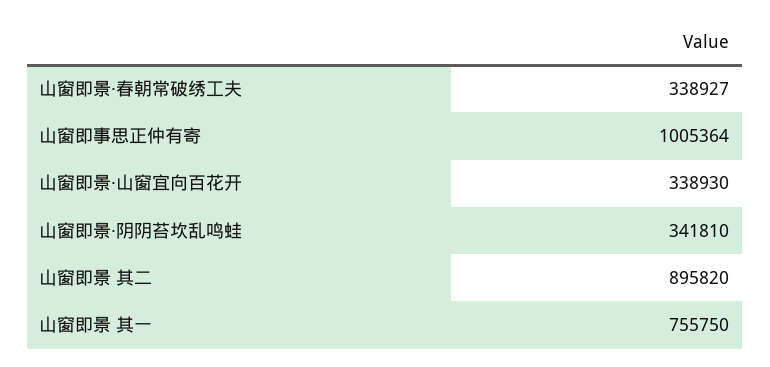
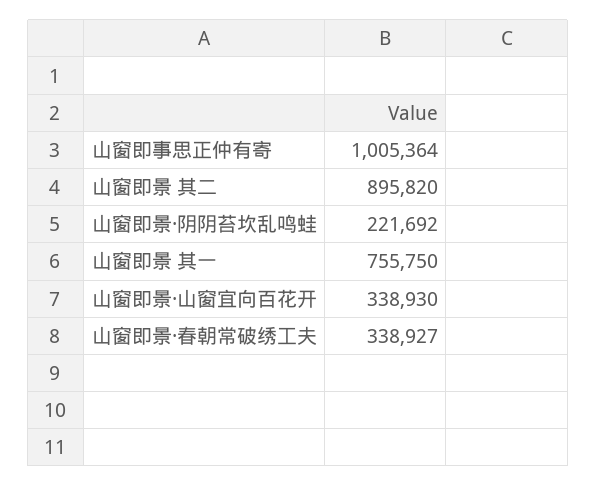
  {
    "山窗即景·春朝常破绣工夫": 338927,
    "山窗即事思正仲有寄": 1005364,
    "山窗即景·山窗宜向百花开": 338930,
-   "山窗即景·阴阴苔坎乱鸣蛙": 341810,
+   "山窗即景·阴阴苔坎乱鸣蛙": 221692,
    "山窗即景 其二": 895820,
    "山窗即景 其一": 755750
  }

